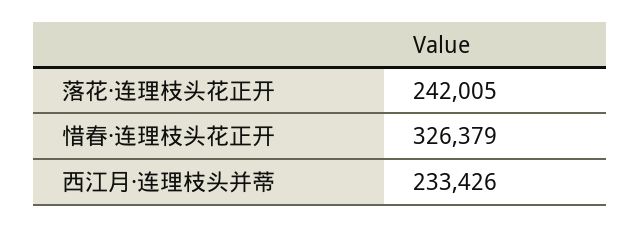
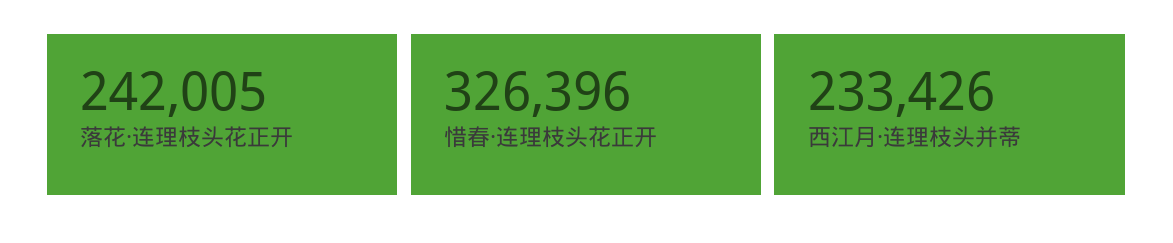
  {
    "落花·连理枝头花正开": 242005,
-   "惜春·连理枝头花正开": 326379,
+   "惜春·连理枝头花正开": 326396,
    "西江月·连理枝头并蒂": 233426
  }

